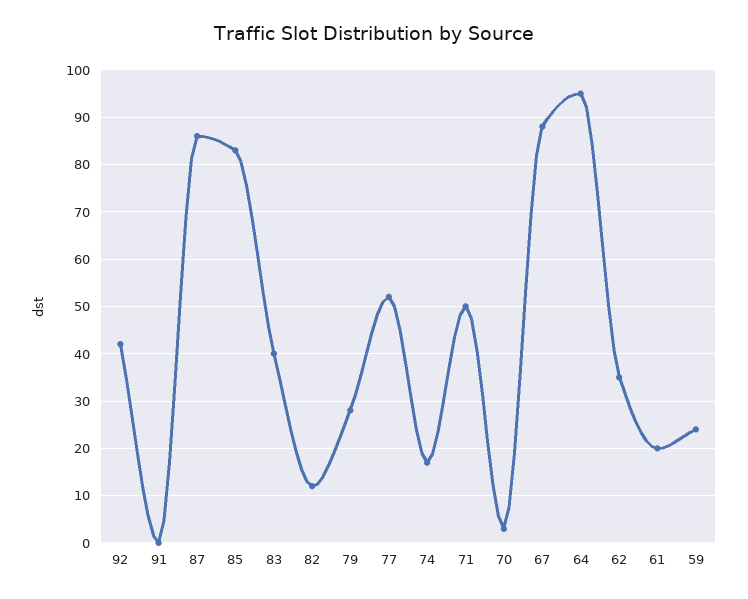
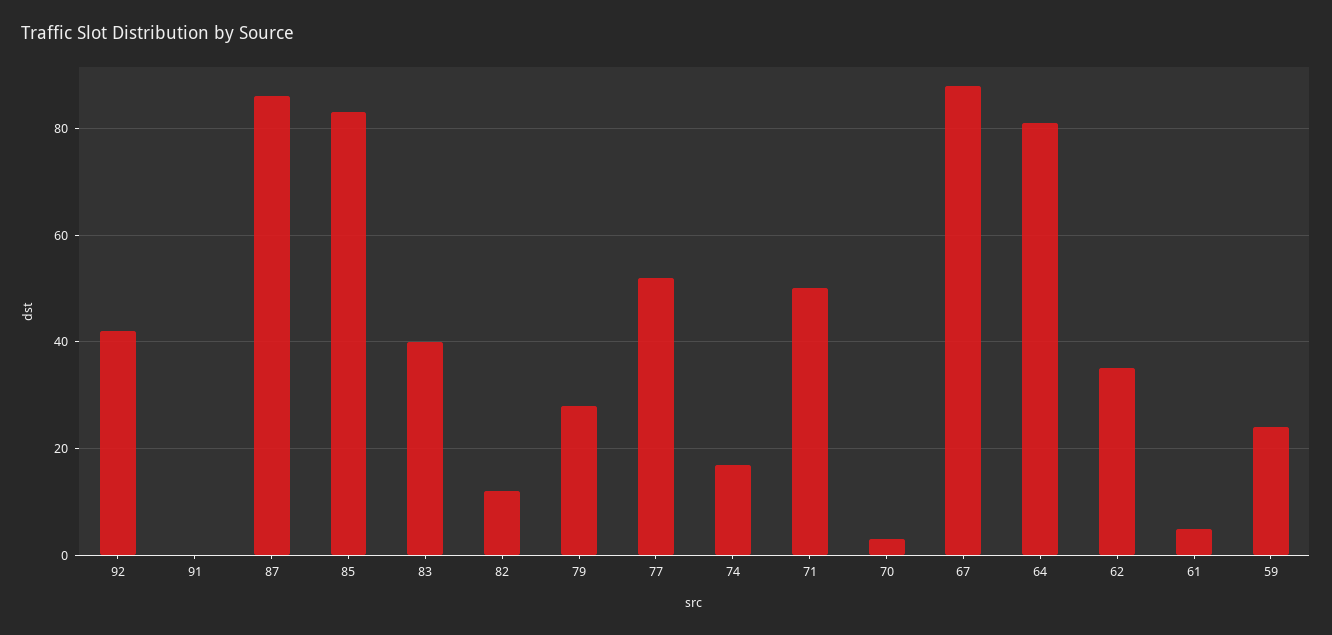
  {
    "92": 40,
    "91": 0,
    "87": 85,
    "85": 85,
    "83": 40,
    "82": 10,
    "79": 30,
    "77": 50,
    "74": 15,
    "71": 50,
    "70": 5,
    "67": 90,
-   "64": 95,
+   "64": 80,
    "62": 35,
-   "61": 20,
+   "61": 5,
    "59": 25
  }

